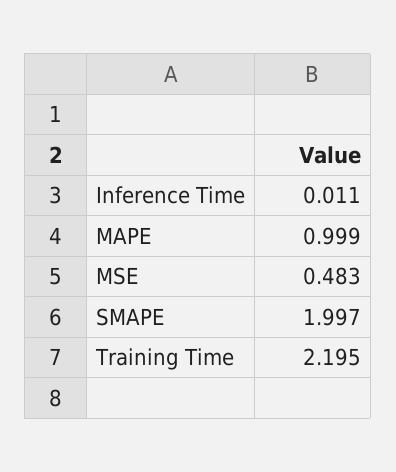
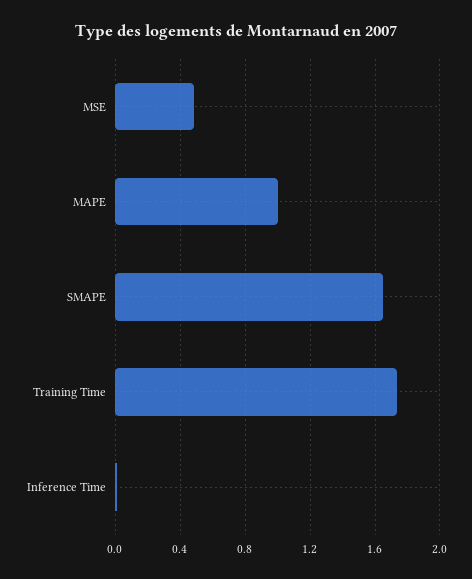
  {
    "Inference Time": 0.011,
    "MAPE": 0.999,
    "MSE": 0.483,
-   "SMAPE": 1.997,
+   "SMAPE": 1.65,
-   "Training Time": 2.195
+   "Training Time": 1.75
  }

